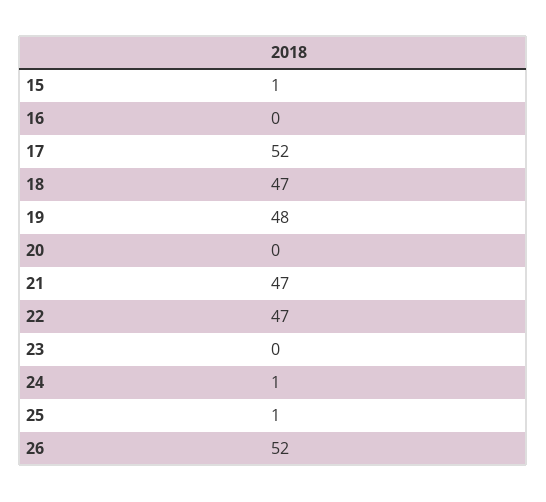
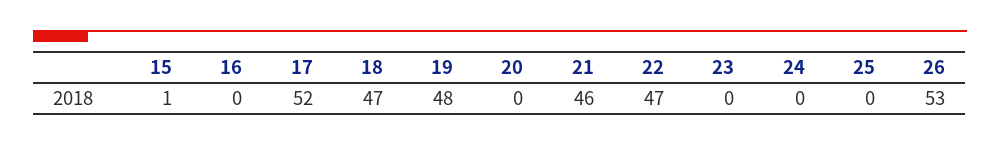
  {
    "15": 1,
    "16": 0,
    "17": 52,
    "18": 47,
    "19": 48,
    "20": 0,
-   "21": 47,
+   "21": 46,
    "22": 47,
    "23": 0,
-   "24": 1,
+   "24": 0,
-   "25": 1,
+   "25": 0,
-   "26": 52
+   "26": 53
  }

